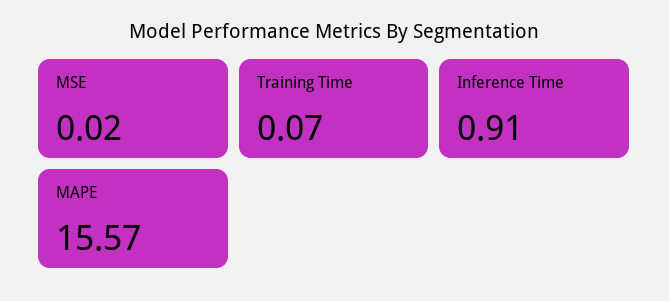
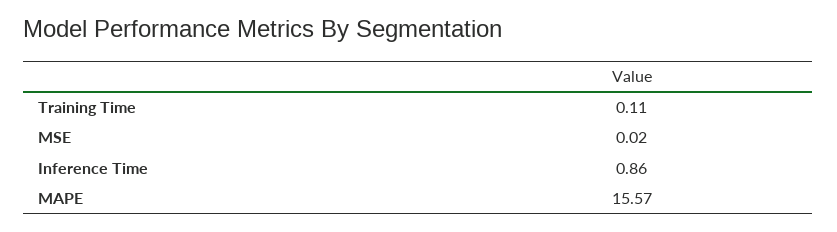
  {
    "MSE": 0.02,
-   "Training Time": 0.07,
+   "Training Time": 0.11,
-   "Inference Time": 0.91,
+   "Inference Time": 0.86,
    "MAPE": 15.57
  }

